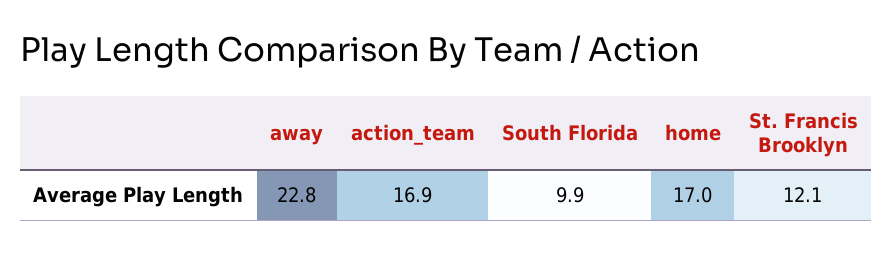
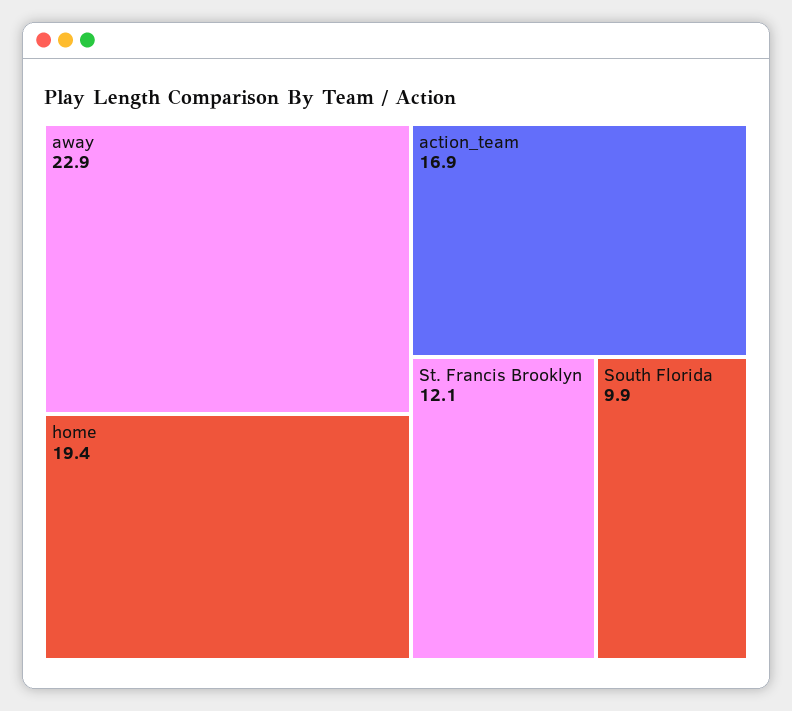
  {
-   "away": 22.8,
+   "away": 22.9,
    "action_team": 16.9,
    "South Florida": 9.9,
-   "home": 17,
+   "home": 19.4,
    "St. Francis Brooklyn": 12.1
  }

